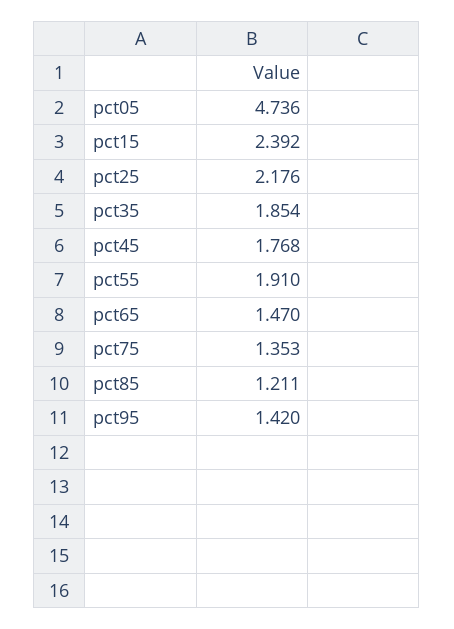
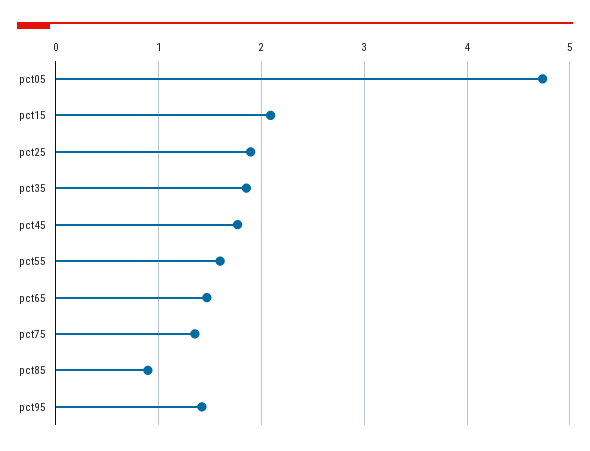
  {
    "pct05": 4.736,
-   "pct15": 2.392,
+   "pct15": 2.1,
-   "pct25": 2.176,
+   "pct25": 1.9,
    "pct35": 1.854,
    "pct45": 1.768,
-   "pct55": 1.91,
+   "pct55": 1.6,
    "pct65": 1.47,
    "pct75": 1.353,
-   "pct85": 1.211,
+   "pct85": 0.9,
    "pct95": 1.42
  }

